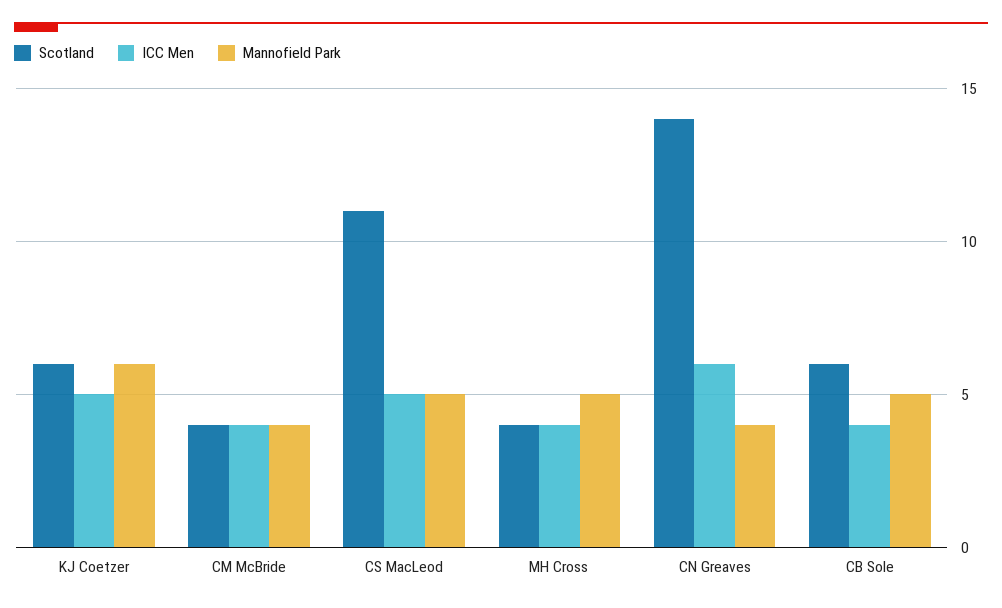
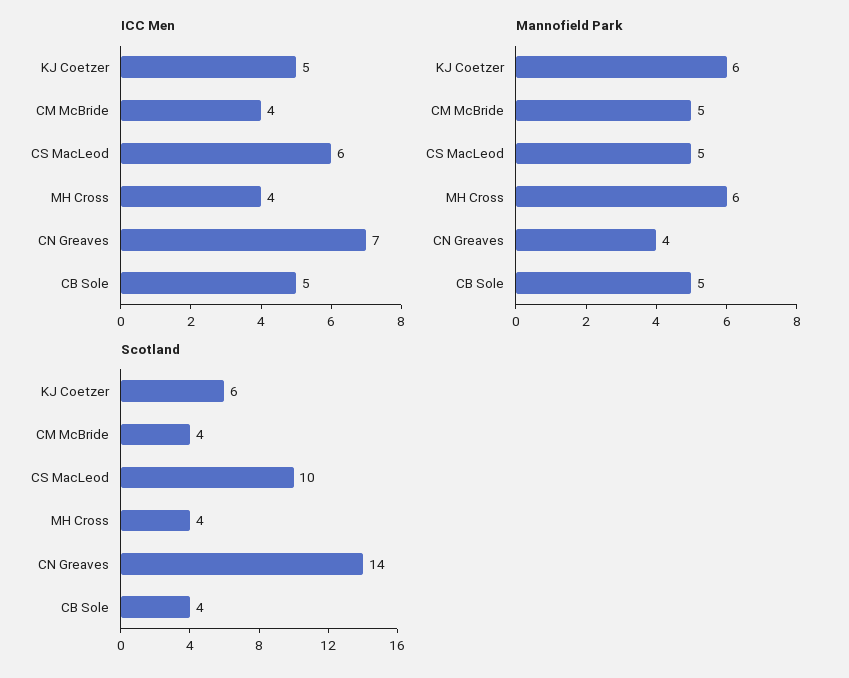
  {
    "Scotland": {
      "KJ Coetzer": 6,
      "CM McBride": 4,
-     "CS MacLeod": 11,
+     "CS MacLeod": 10,
      "MH Cross": 4,
      "CN Greaves": 14,
-     "CB Sole": 6
+     "CB Sole": 4
    },
    "ICC Men": {
      "KJ Coetzer": 5,
      "CM McBride": 4,
-     "CS MacLeod": 5,
+     "CS MacLeod": 6,
      "MH Cross": 4,
-     "CN Greaves": 6,
+     "CN Greaves": 7,
-     "CB Sole": 4
+     "CB Sole": 5
    },
    "Mannofield Park": {
      "KJ Coetzer": 6,
-     "CM McBride": 4,
+     "CM McBride": 5,
      "CS MacLeod": 5,
-     "MH Cross": 5,
+     "MH Cross": 6,
      "CN Greaves": 4,
      "CB Sole": 5
    }
  }

